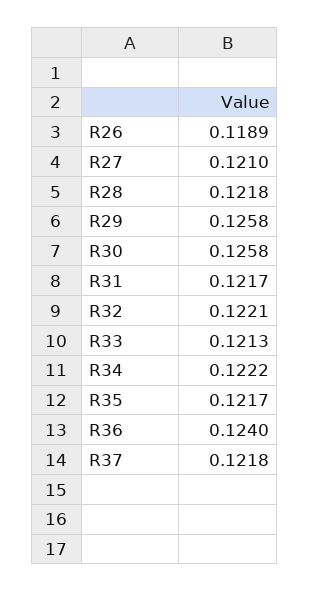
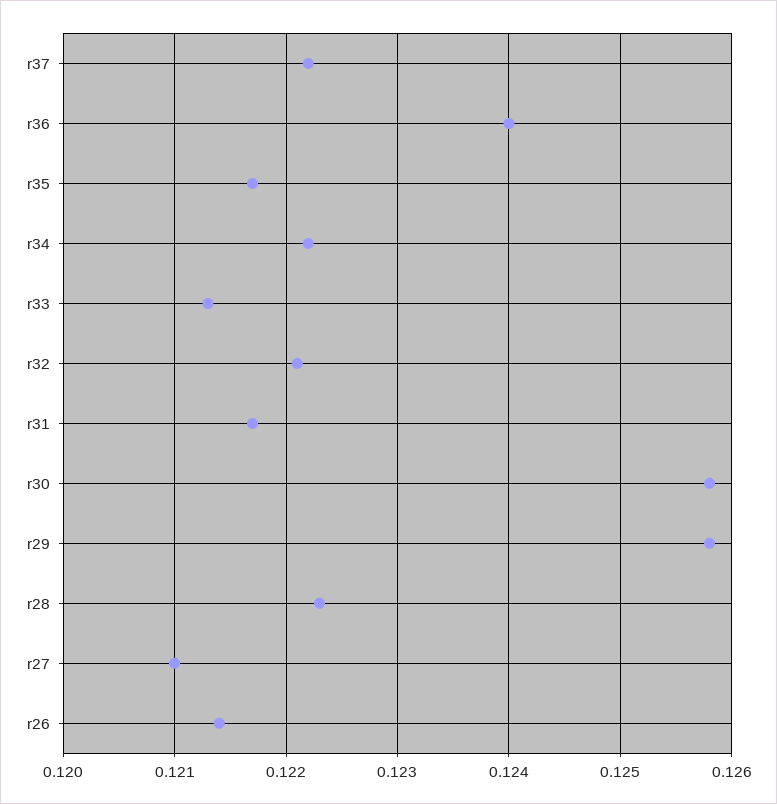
  {
-   "R26": 0.1189,
+   "R26": 0.1214,
    "R27": 0.121,
-   "R28": 0.1218,
+   "R28": 0.1223,
    "R29": 0.1258,
    "R30": 0.1258,
    "R31": 0.1217,
    "R32": 0.1221,
    "R33": 0.1213,
    "R34": 0.1222,
    "R35": 0.1217,
    "R36": 0.124,
-   "R37": 0.1218
+   "R37": 0.1222
  }

